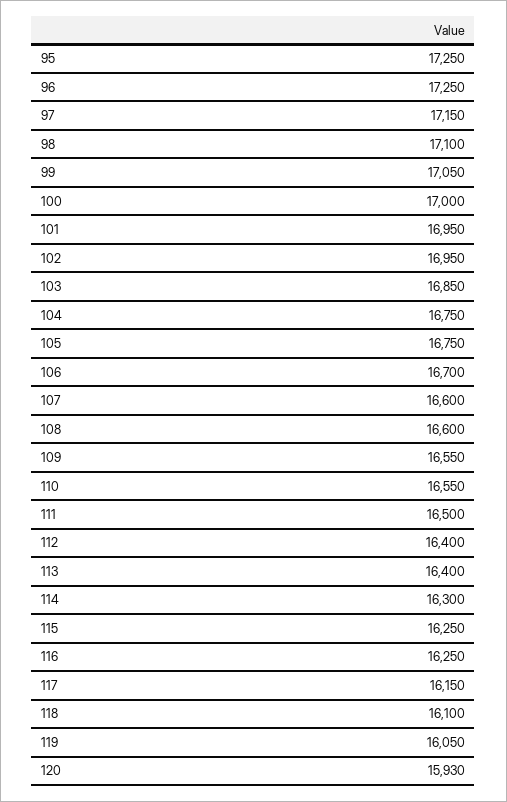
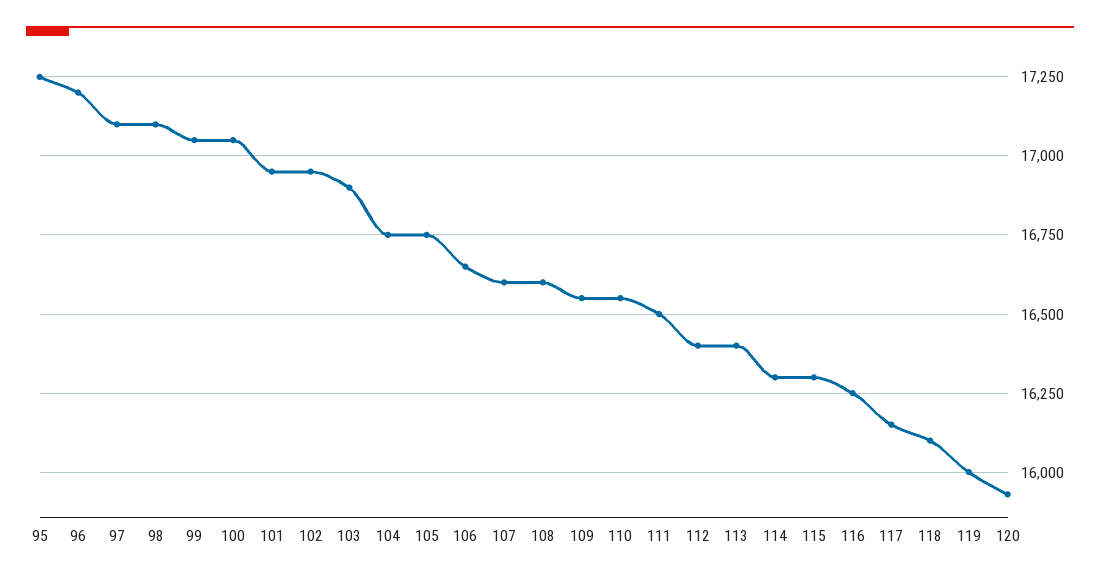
  {
    "95": 17250,
-   "96": 17250,
+   "96": 17200,
-   "97": 17150,
+   "97": 17100,
    "98": 17100,
    "99": 17050,
-   "100": 17000,
+   "100": 17050,
    "101": 16950,
    "102": 16950,
-   "103": 16850,
+   "103": 16900,
    "104": 16750,
    "105": 16750,
-   "106": 16700,
+   "106": 16650,
    "107": 16600,
    "108": 16600,
    "109": 16550,
    "110": 16550,
    "111": 16500,
    "112": 16400,
    "113": 16400,
    "114": 16300,
-   "115": 16250,
+   "115": 16300,
    "116": 16250,
    "117": 16150,
    "118": 16100,
-   "119": 16050,
+   "119": 16000,
    "120": 15930
  }

